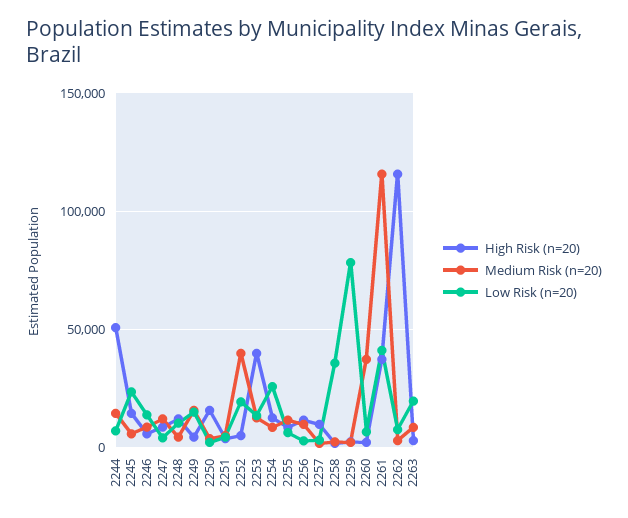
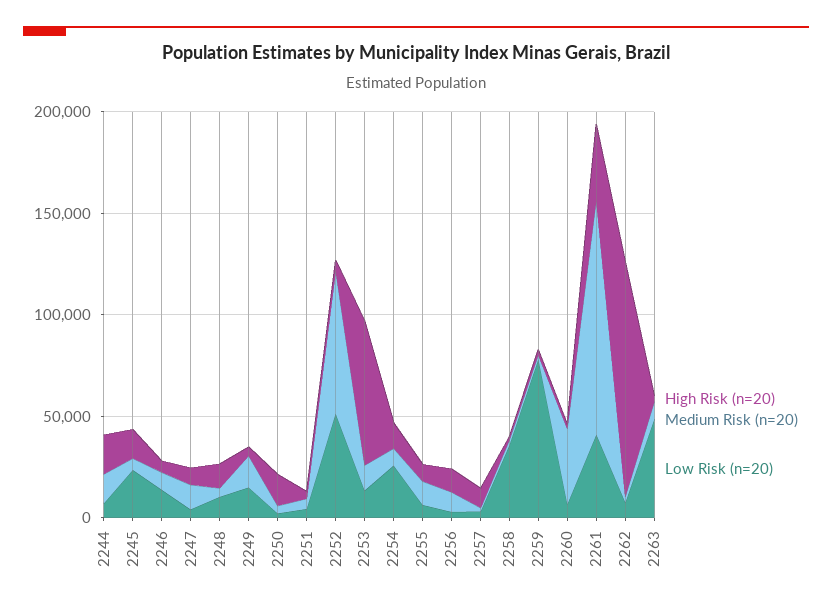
  {
    "High Risk (n=20)": {
-     "2244": 50000,
+     "2244": 20000,
      "2245": 15000,
      "2246": 5000,
      "2247": 10000,
      "2248": 10000,
      "2249": 5000,
      "2250": 15000,
      "2251": 5000,
      "2252": 5000,
-     "2253": 40000,
+     "2253": 70000,
      "2254": 15000,
      "2255": 10000,
      "2256": 10000,
      "2257": 10000,
      "2258": 0,
      "2259": 0,
      "2260": 0,
      "2261": 35000,
      "2262": 115000,
      "2263": 5000
    },
    "Medium Risk (n=20)": {
      "2244": 15000,
      "2245": 5000,
      "2246": 10000,
      "2247": 10000,
      "2248": 5000,
      "2249": 15000,
      "2250": 5000,
      "2251": 5000,
-     "2252": 40000,
+     "2252": 70000,
      "2253": 15000,
      "2254": 10000,
      "2255": 10000,
      "2256": 10000,
      "2257": 0,
      "2258": 0,
      "2259": 0,
      "2260": 35000,
      "2261": 115000,
      "2262": 5000,
      "2263": 10000
    },
    "Low Risk (n=20)": {
      "2244": 5000,
      "2245": 25000,
      "2246": 15000,
      "2247": 5000,
      "2248": 10000,
      "2249": 15000,
      "2250": 0,
      "2251": 5000,
-     "2252": 20000,
+     "2252": 50000,
      "2253": 15000,
      "2254": 25000,
      "2255": 5000,
      "2256": 5000,
      "2257": 5000,
      "2258": 35000,
      "2259": 80000,
      "2260": 5000,
      "2261": 40000,
      "2262": 5000,
-     "2263": 20000
+     "2263": 50000
    }
  }

